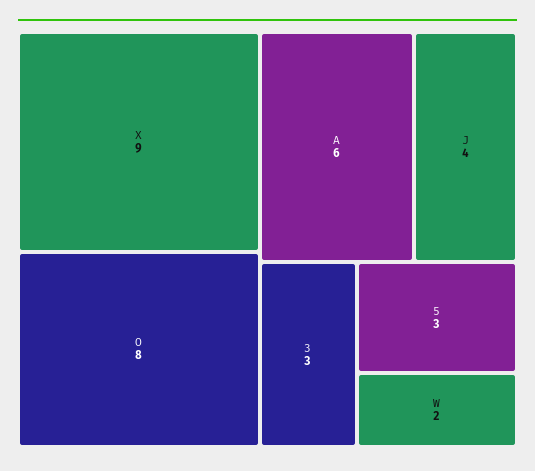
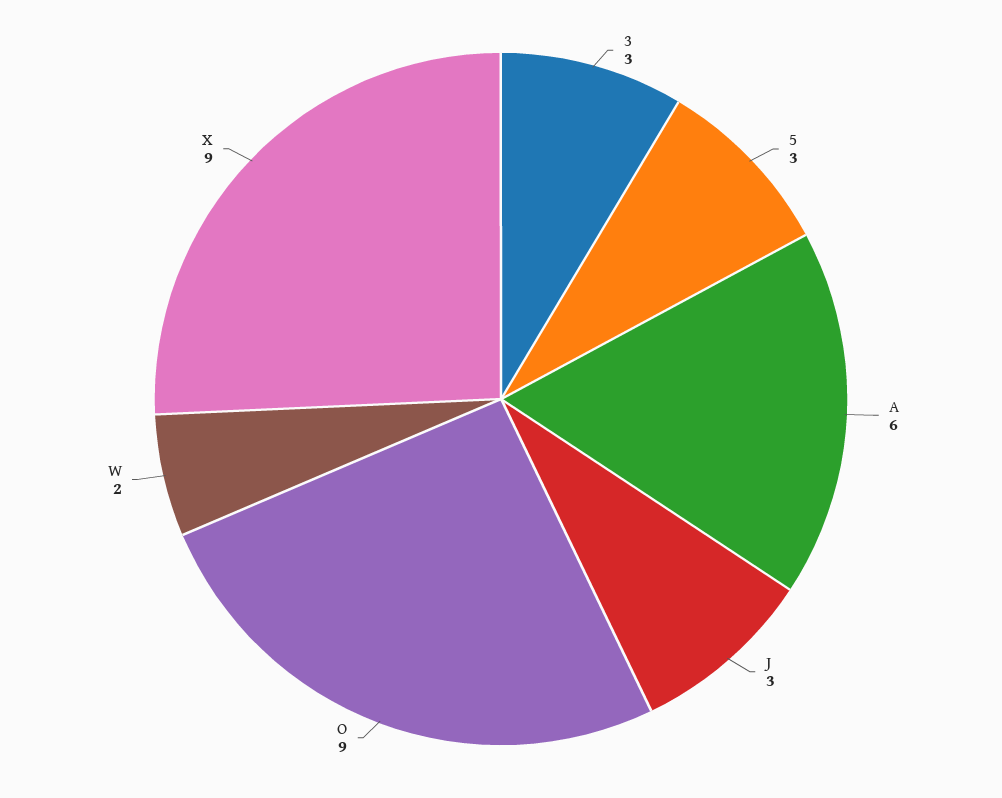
  {
    "X": 9,
-   "O": 8,
+   "O": 9,
    "A": 6,
-   "J": 4,
+   "J": 3,
    "3": 3,
    "5": 3,
    "W": 2
  }

